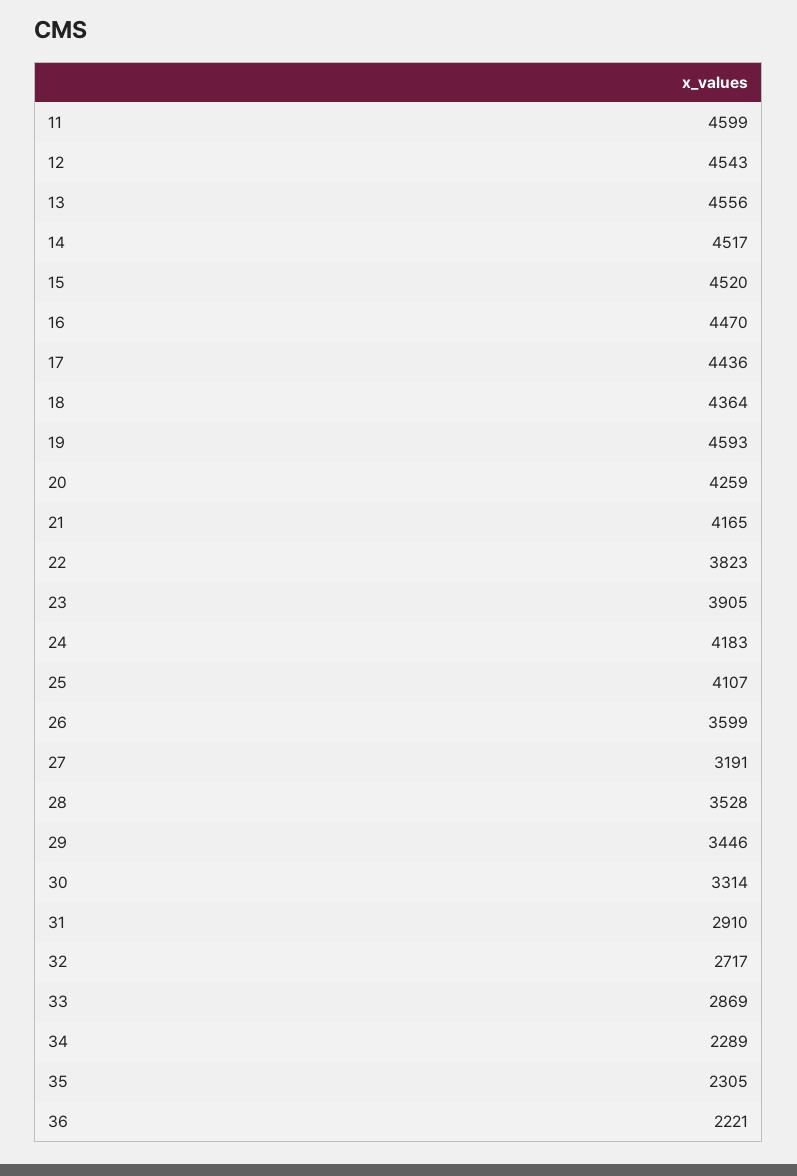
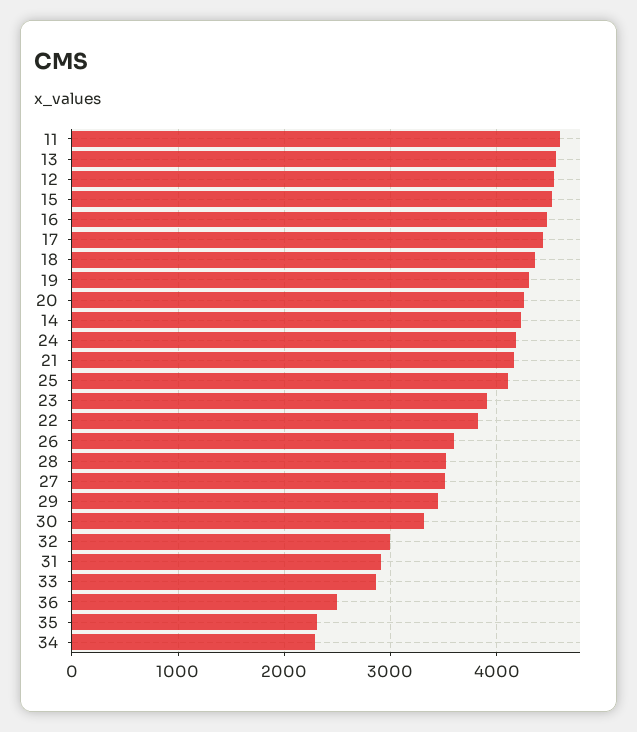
  {
    "11": 4599,
    "12": 4543,
    "13": 4556,
-   "14": 4517,
+   "14": 4200,
    "15": 4520,
    "16": 4470,
    "17": 4436,
    "18": 4364,
-   "19": 4593,
+   "19": 4300,
    "20": 4259,
    "21": 4165,
    "22": 3823,
    "23": 3905,
    "24": 4183,
    "25": 4107,
    "26": 3599,
-   "27": 3191,
+   "27": 3500,
    "28": 3528,
    "29": 3446,
    "30": 3314,
    "31": 2910,
-   "32": 2717,
+   "32": 3000,
    "33": 2869,
    "34": 2289,
    "35": 2305,
-   "36": 2221
+   "36": 2500
  }

